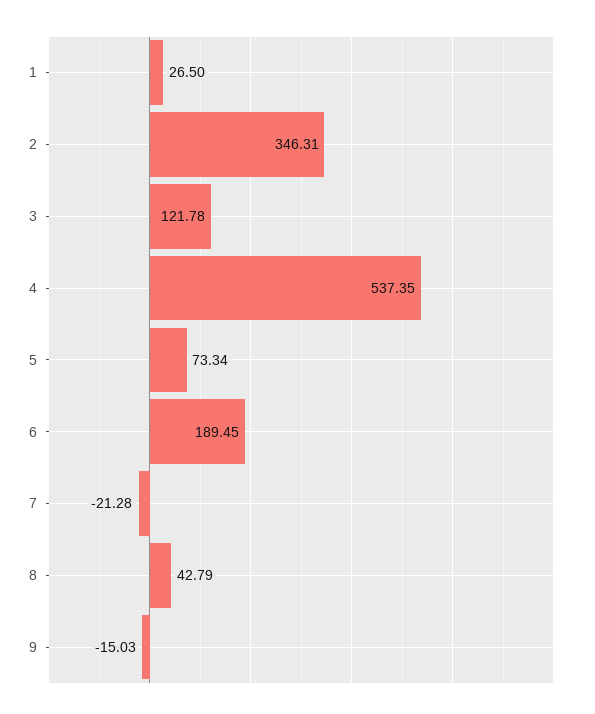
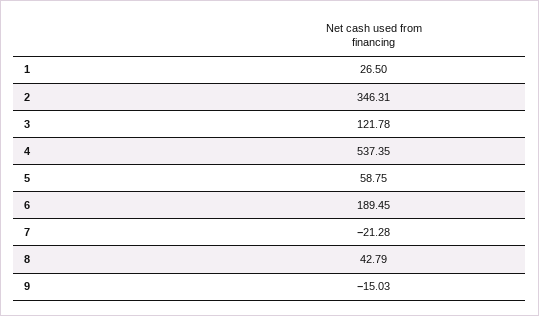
  {
    "1": 26.5,
    "2": 346.31,
    "3": 121.78,
    "4": 537.35,
-   "5": 73.34,
+   "5": 58.75,
    "6": 189.45,
    "7": -21.28,
    "8": 42.79,
    "9": -15.03
  }

